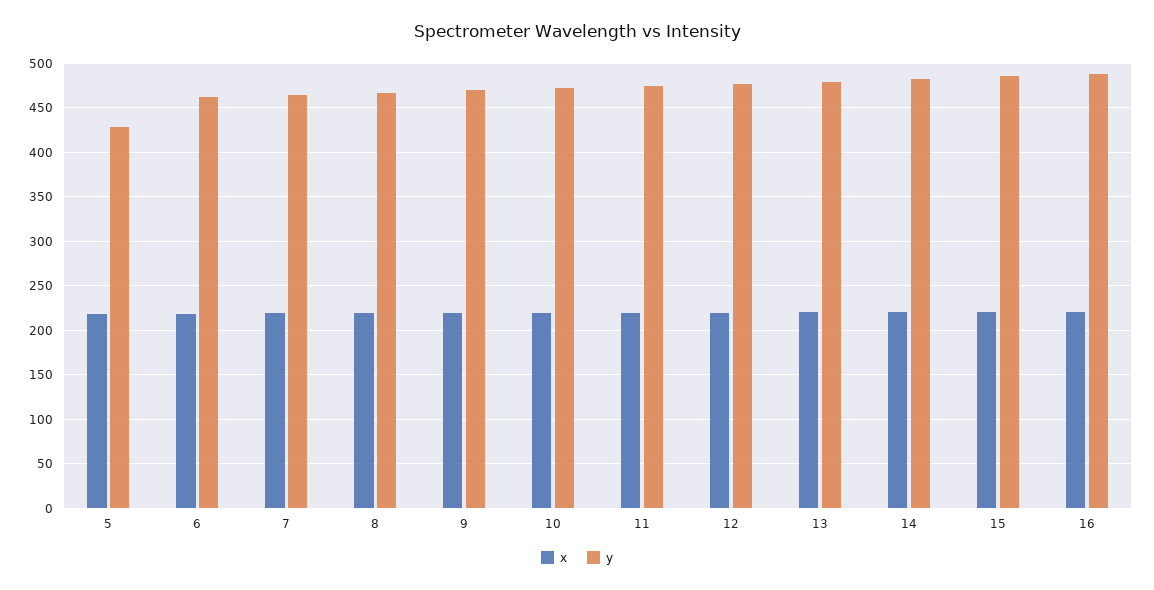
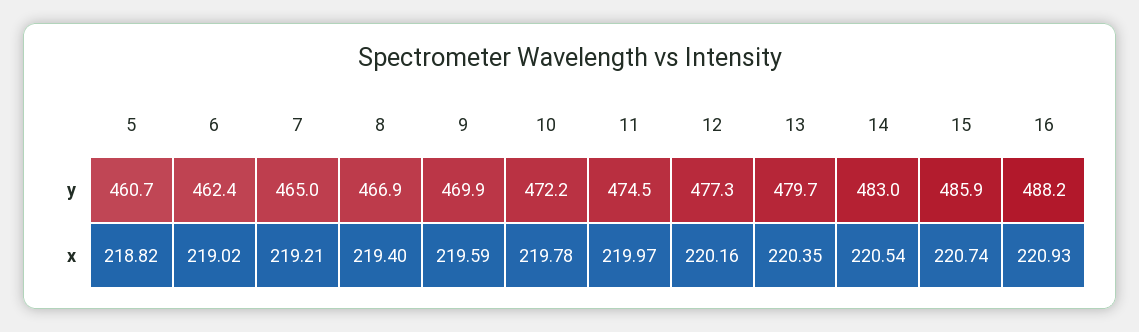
  {
    "x": {
      "5": 218.82,
      "6": 219.02,
      "7": 219.21,
      "8": 219.4,
      "9": 219.59,
      "10": 219.78,
      "11": 219.97,
      "12": 220.16,
      "13": 220.35,
      "14": 220.54,
      "15": 220.74,
      "16": 220.93
    },
    "y": {
-     "5": 430,
+     "5": 460.7,
      "6": 462.4,
      "7": 465,
      "8": 466.9,
      "9": 469.9,
      "10": 472.2,
      "11": 474.5,
      "12": 477.3,
      "13": 479.7,
      "14": 483,
      "15": 485.9,
      "16": 488.2
    }
  }

